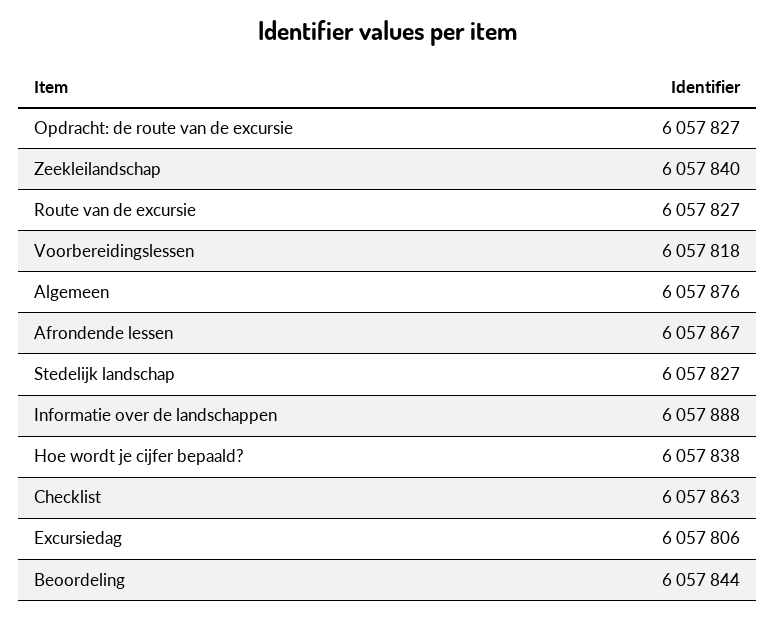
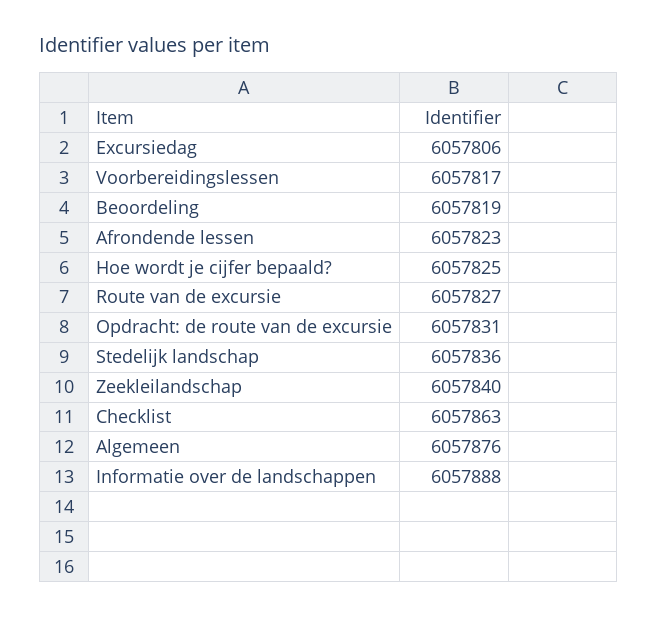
  {
-   "Opdracht: de route van de excursie": 6057827,
+   "Opdracht: de route van de excursie": 6057831,
    "Zeekleilandschap": 6057840,
    "Route van de excursie": 6057827,
-   "Voorbereidingslessen": 6057818,
+   "Voorbereidingslessen": 6057817,
    "Algemeen": 6057876,
-   "Afrondende lessen": 6057867,
+   "Afrondende lessen": 6057823,
-   "Stedelijk landschap": 6057827,
+   "Stedelijk landschap": 6057836,
    "Informatie over de landschappen": 6057888,
-   "Hoe wordt je cijfer bepaald?": 6057838,
+   "Hoe wordt je cijfer bepaald?": 6057825,
    "Checklist": 6057863,
    "Excursiedag": 6057806,
-   "Beoordeling": 6057844
+   "Beoordeling": 6057819
  }

